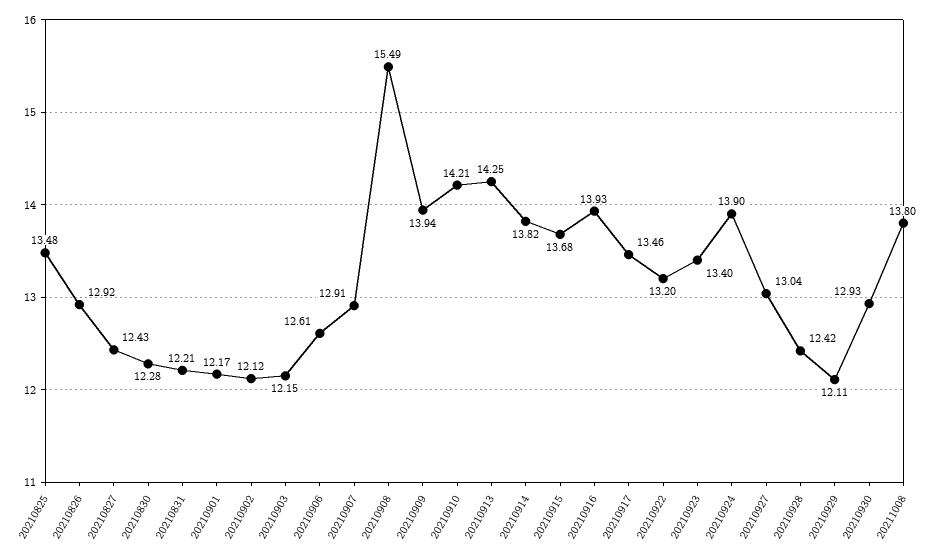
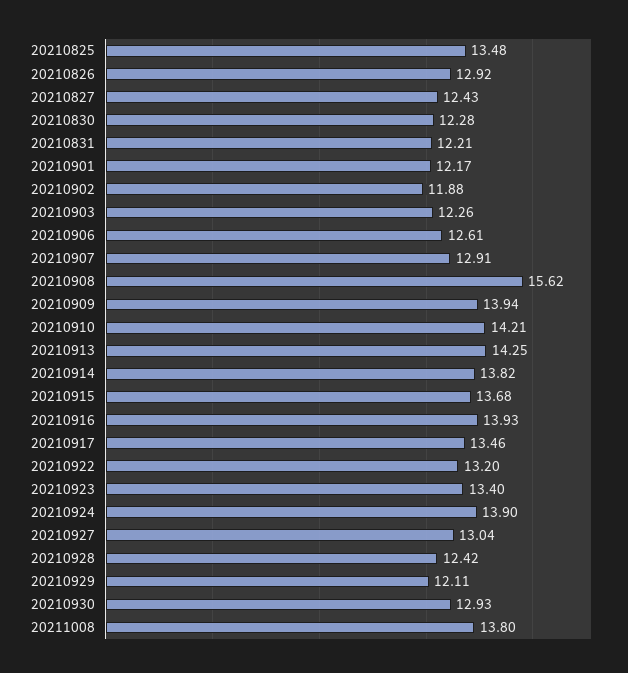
  {
    "20210825": 13.48,
    "20210826": 12.92,
    "20210827": 12.43,
    "20210830": 12.28,
    "20210831": 12.21,
    "20210901": 12.17,
-   "20210902": 12.12,
+   "20210902": 11.88,
-   "20210903": 12.15,
+   "20210903": 12.26,
    "20210906": 12.61,
    "20210907": 12.91,
-   "20210908": 15.49,
+   "20210908": 15.62,
    "20210909": 13.94,
    "20210910": 14.21,
    "20210913": 14.25,
    "20210914": 13.82,
    "20210915": 13.68,
    "20210916": 13.93,
    "20210917": 13.46,
    "20210922": 13.2,
    "20210923": 13.4,
    "20210924": 13.9,
    "20210927": 13.04,
    "20210928": 12.42,
    "20210929": 12.11,
    "20210930": 12.93,
    "20211008": 13.8
  }

